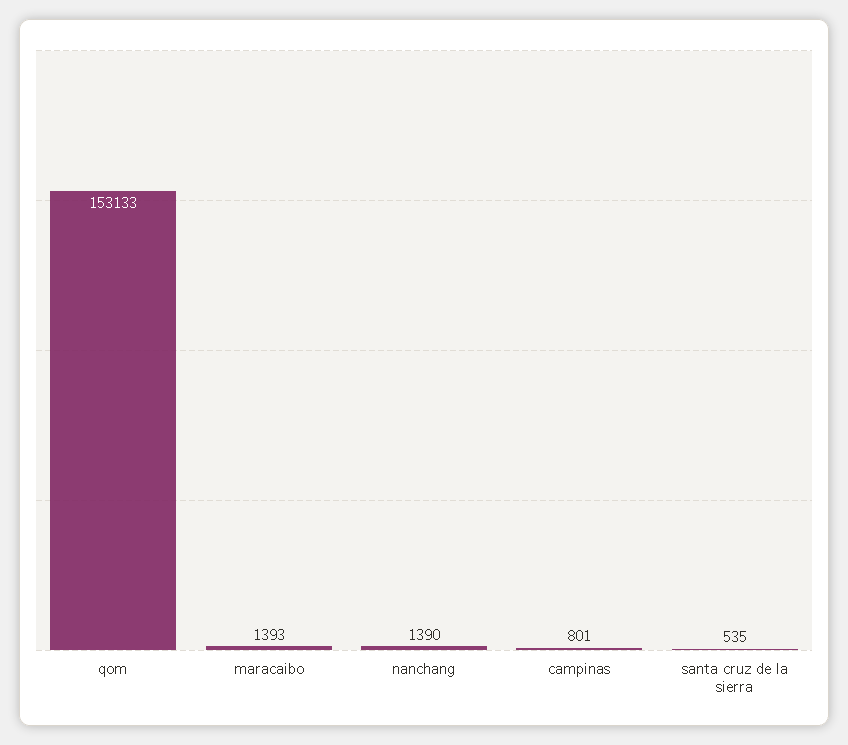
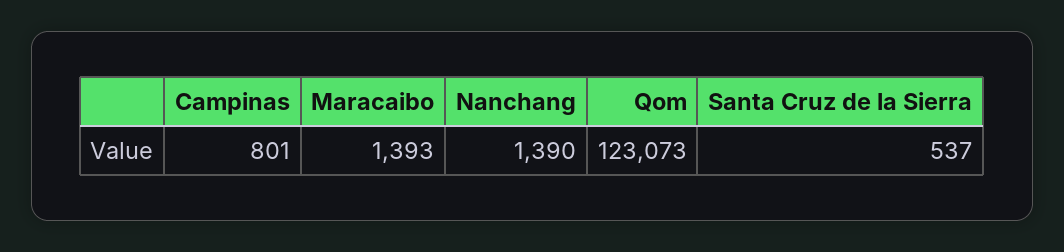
  {
-   "qom": 153133,
+   "qom": 123073,
    "maracaibo": 1393,
    "nanchang": 1390,
    "campinas": 801,
-   "santa cruz de la sierra": 535
+   "santa cruz de la sierra": 537
  }

